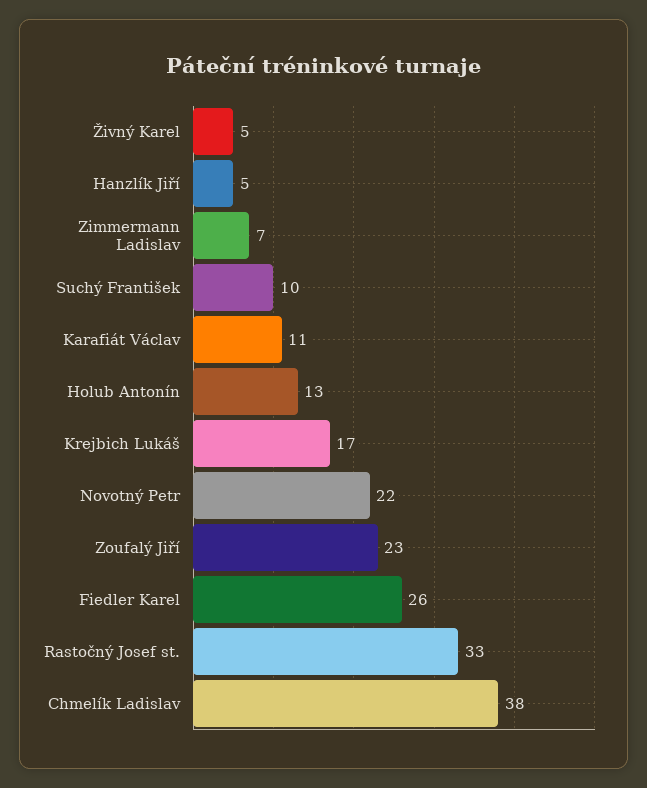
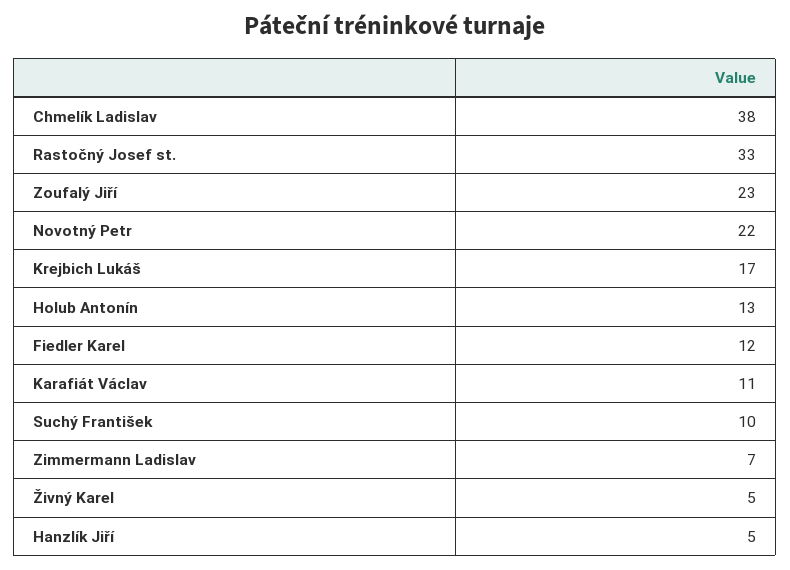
  {
    "Živný Karel": 5,
    "Hanzlík Jiří": 5,
    "Zimmermann Ladislav": 7,
    "Suchý František": 10,
    "Karafiát Václav": 11,
    "Holub Antonín": 13,
    "Krejbich Lukáš": 17,
    "Novotný Petr": 22,
    "Zoufalý Jiří": 23,
-   "Fiedler Karel": 26,
+   "Fiedler Karel": 12,
    "Rastočný Josef st.": 33,
    "Chmelík Ladislav": 38
  }

